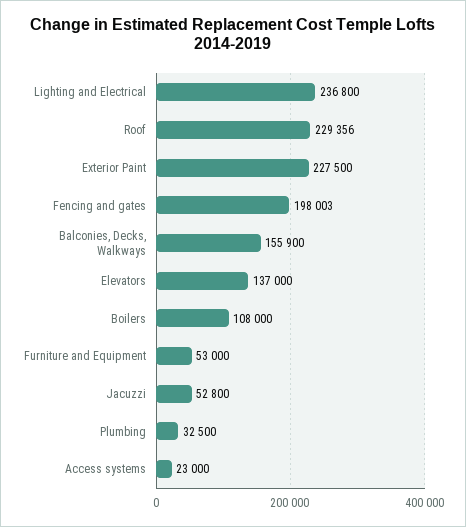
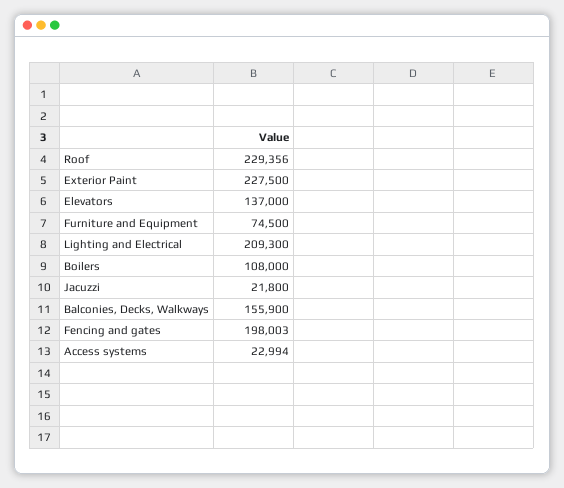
  {
-   "Lighting and Electrical": 236800,
+   "Lighting and Electrical": 209300,
    "Roof": 229356,
    "Exterior Paint": 227500,
    "Fencing and gates": 198003,
    "Balconies, Decks, Walkways": 155900,
    "Elevators": 137000,
    "Boilers": 108000,
-   "Furniture and Equipment": 53000,
+   "Furniture and Equipment": 74500,
-   "Jacuzzi": 52800,
+   "Jacuzzi": 21800,
-   "Plumbing": 32500,
-   "Access systems": 23000
+   "Access systems": 22994
  }

